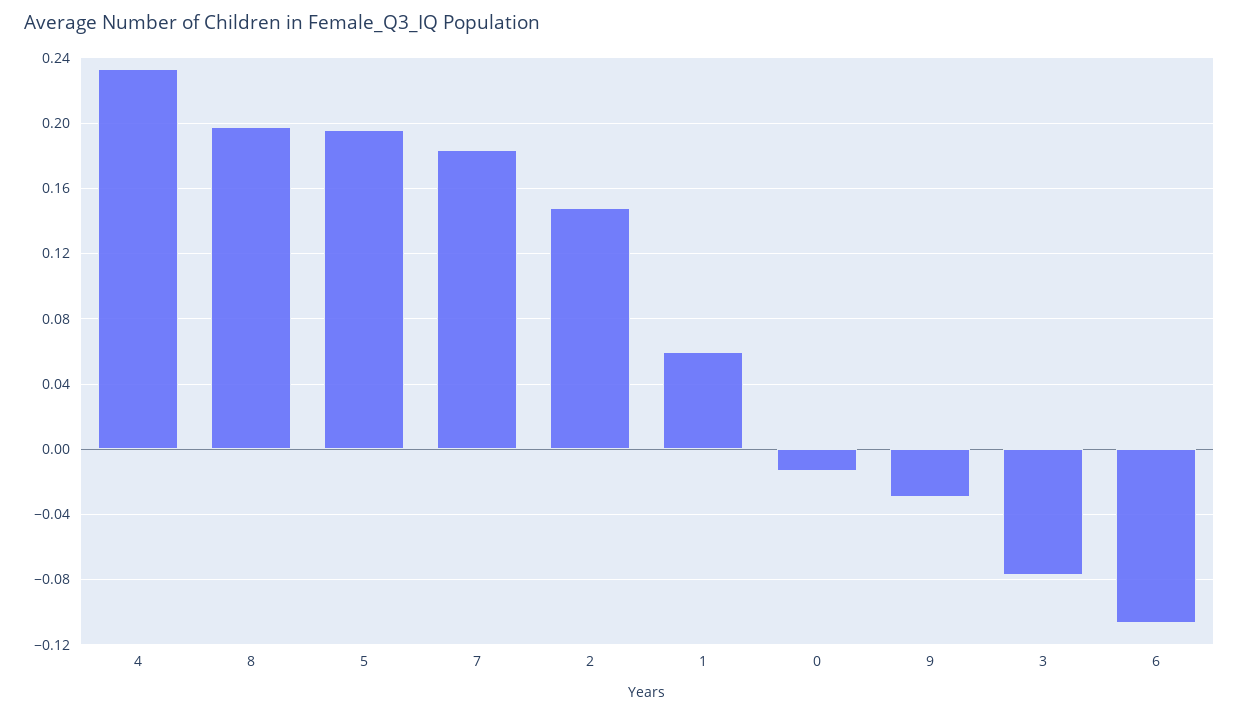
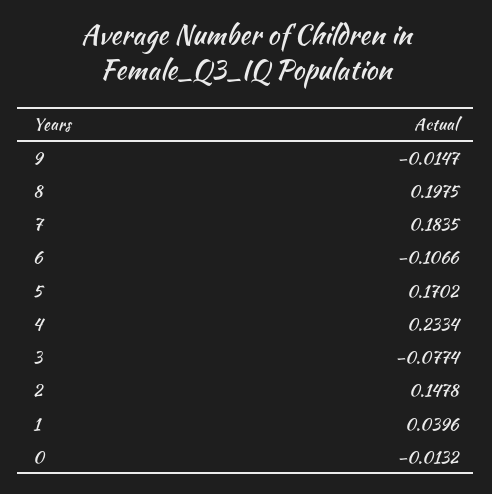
  {
    "4": 0.2334,
    "8": 0.1975,
-   "5": 0.195,
+   "5": 0.1702,
    "7": 0.1835,
    "2": 0.1478,
-   "1": 0.06,
+   "1": 0.0396,
    "0": -0.0132,
-   "9": -0.03,
+   "9": -0.0147,
    "3": -0.0774,
    "6": -0.1066
  }

